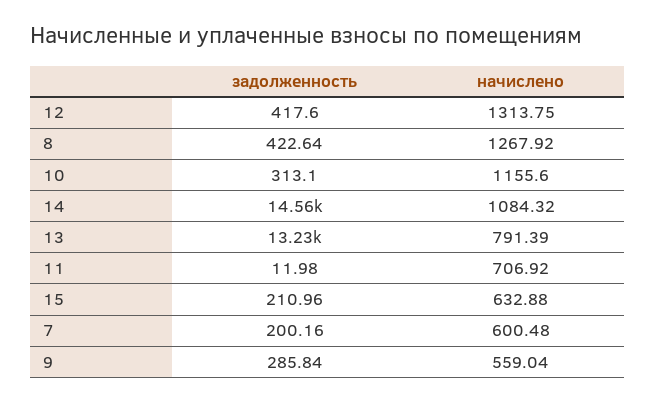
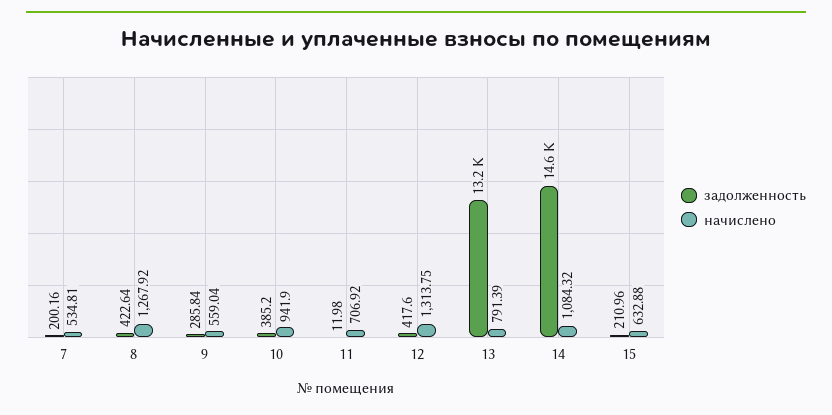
  {
    "задолженность": {
      "12": 417.6,
      "8": 422.64,
-     "10": 313.1,
+     "10": 385.2,
      "14": 14560,
      "13": 13230,
      "11": 11.98,
      "15": 210.96,
      "7": 200.16,
      "9": 285.84
    },
    "начислено": {
      "12": 1313.75,
      "8": 1267.92,
-     "10": 1155.6,
+     "10": 941.9,
      "14": 1084.32,
      "13": 791.39,
      "11": 706.92,
      "15": 632.88,
-     "7": 600.48,
+     "7": 534.81,
      "9": 559.04
    }
  }

